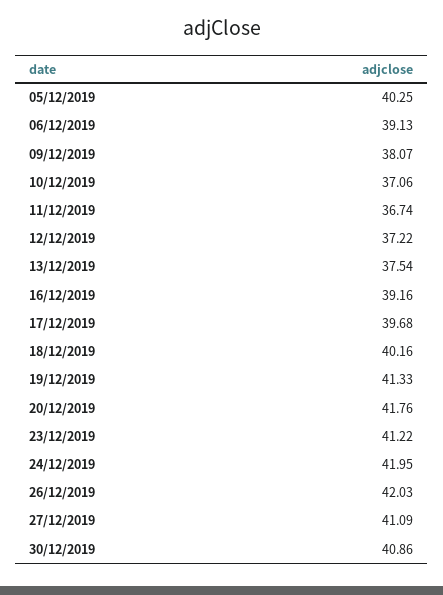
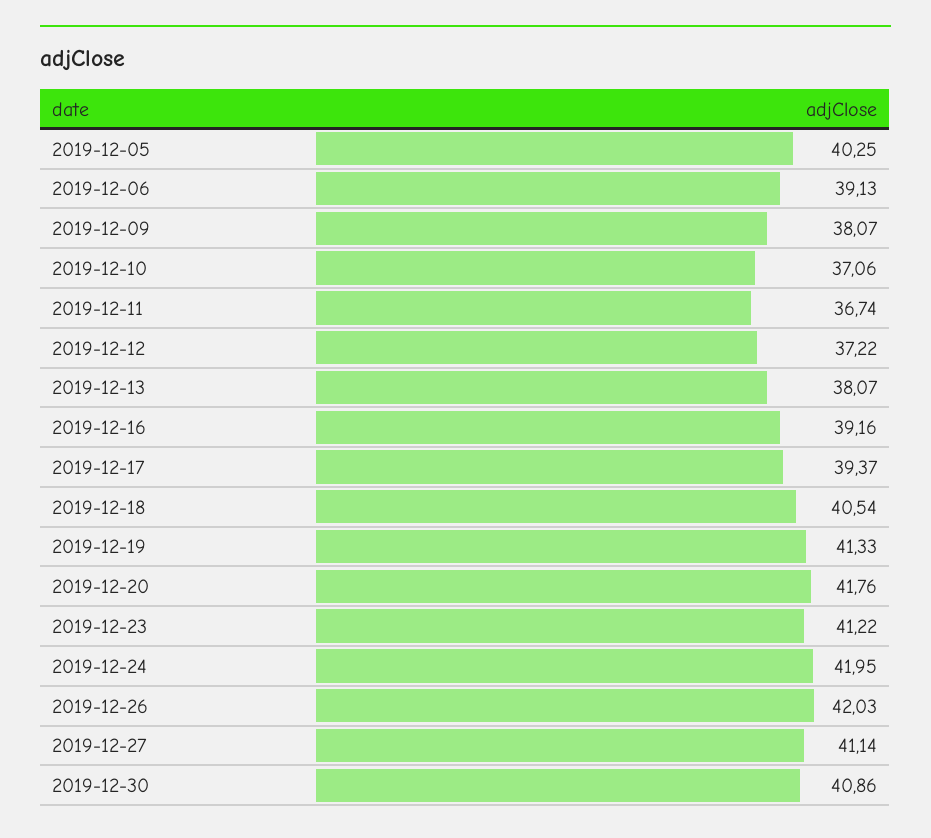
  {
    "05/12/2019": 40.25,
    "06/12/2019": 39.13,
    "09/12/2019": 38.07,
    "10/12/2019": 37.06,
    "11/12/2019": 36.74,
    "12/12/2019": 37.22,
-   "13/12/2019": 37.54,
+   "13/12/2019": 38.07,
    "16/12/2019": 39.16,
-   "17/12/2019": 39.68,
+   "17/12/2019": 39.37,
-   "18/12/2019": 40.16,
+   "18/12/2019": 40.54,
    "19/12/2019": 41.33,
    "20/12/2019": 41.76,
    "23/12/2019": 41.22,
    "24/12/2019": 41.95,
    "26/12/2019": 42.03,
-   "27/12/2019": 41.09,
+   "27/12/2019": 41.14,
    "30/12/2019": 40.86
  }

